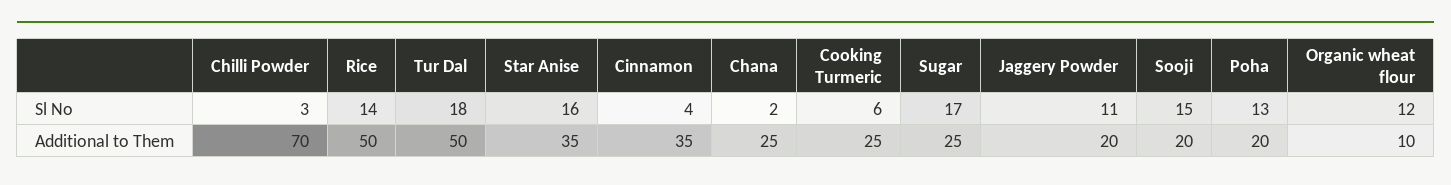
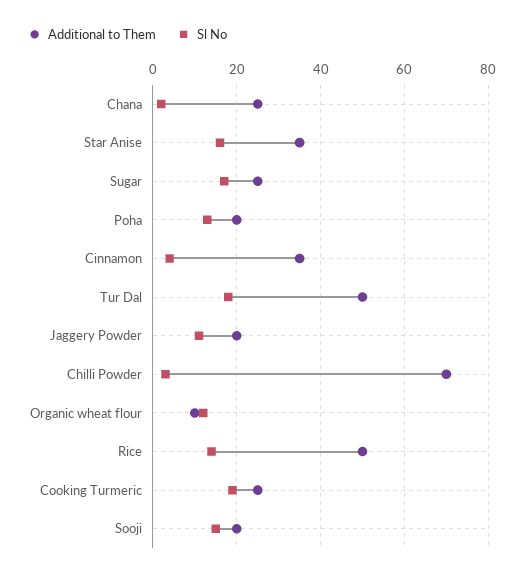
  {
    "Sl No": {
      "Chilli Powder": 3,
      "Rice": 14,
      "Tur Dal": 18,
      "Star Anise": 16,
      "Cinnamon": 4,
      "Chana": 2,
-     "Cooking Turmeric": 6,
+     "Cooking Turmeric": 20,
      "Sugar": 17,
      "Jaggery Powder": 11,
      "Sooji": 15,
      "Poha": 13,
      "Organic wheat flour": 12
    },
    "Additional to Them": {
      "Chilli Powder": 70,
      "Rice": 50,
      "Tur Dal": 50,
      "Star Anise": 35,
      "Cinnamon": 35,
      "Chana": 25,
      "Cooking Turmeric": 25,
      "Sugar": 25,
      "Jaggery Powder": 20,
      "Sooji": 20,
      "Poha": 20,
      "Organic wheat flour": 10
    }
  }

